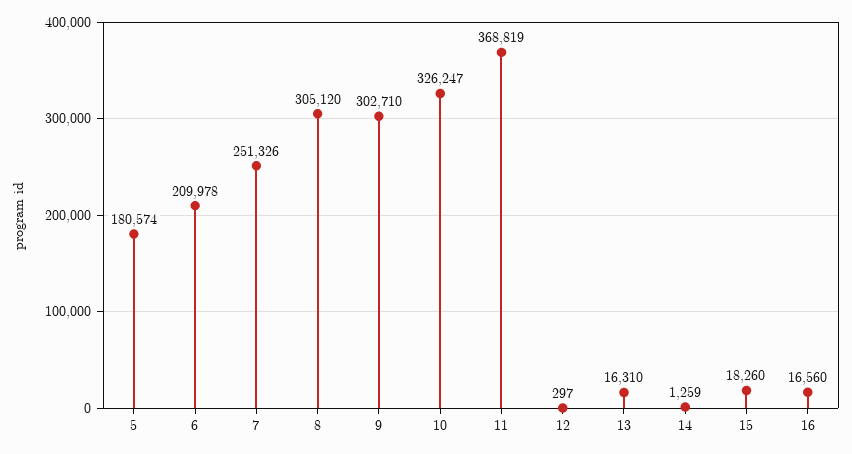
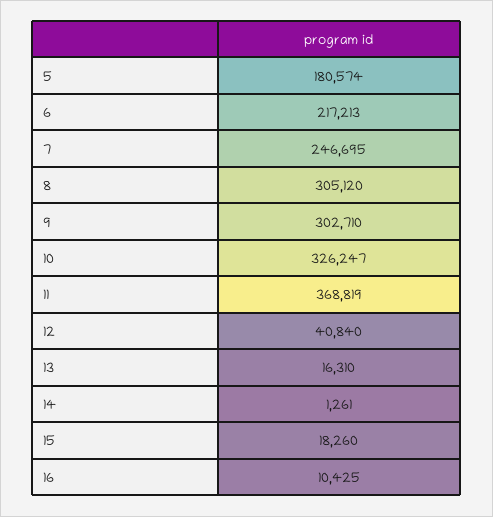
  {
    "5": 180574,
-   "6": 209978,
+   "6": 217213,
-   "7": 251326,
+   "7": 246695,
    "8": 305120,
    "9": 302710,
    "10": 326247,
    "11": 368819,
-   "12": 297,
+   "12": 40840,
    "13": 16310,
-   "14": 1259,
+   "14": 1261,
    "15": 18260,
-   "16": 16560
+   "16": 10425
  }

